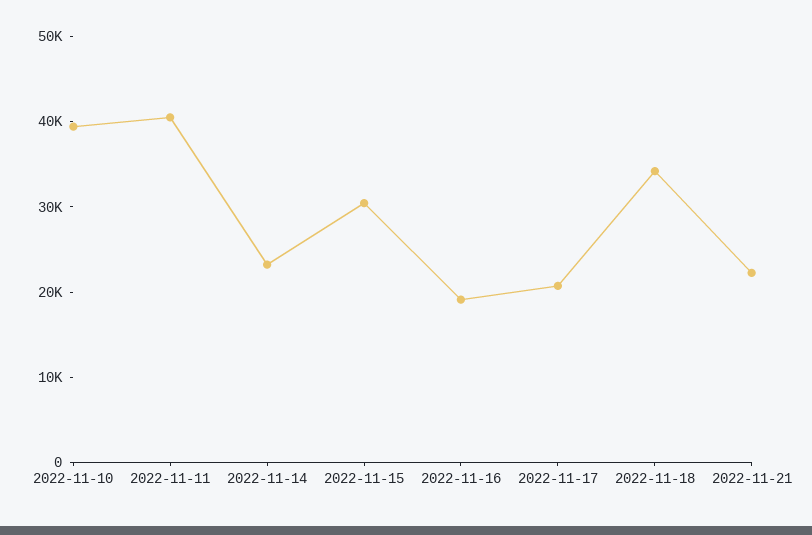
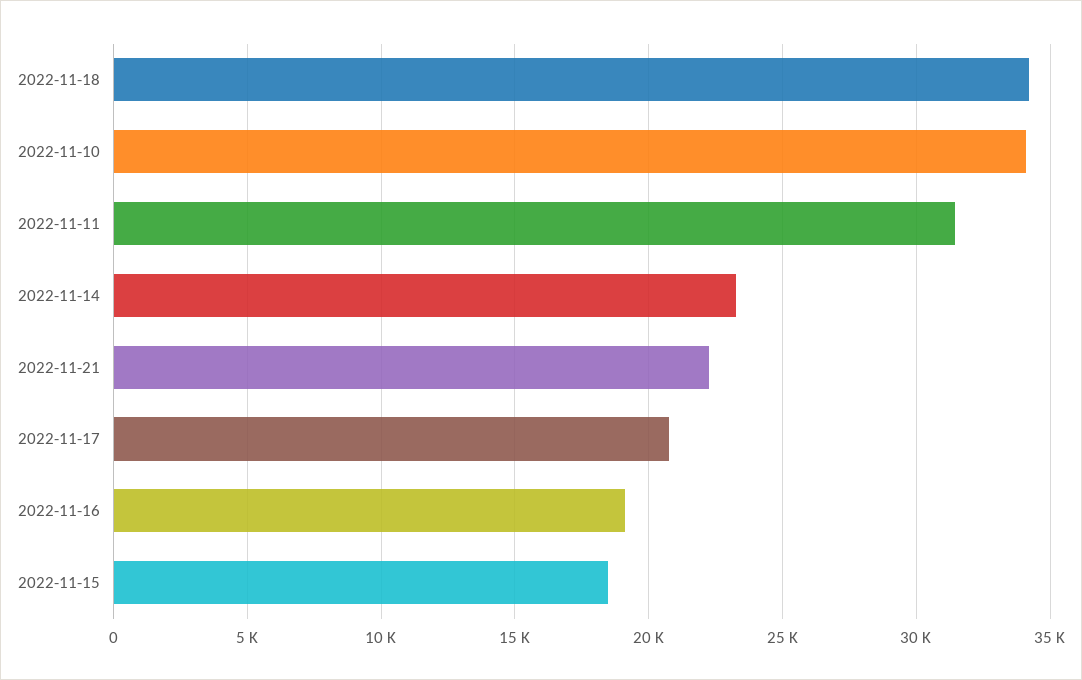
  {
-   "2022-11-10": 40000,
+   "2022-11-10": 34000,
-   "2022-11-11": 40000,
+   "2022-11-11": 31500,
    "2022-11-14": 23000,
-   "2022-11-15": 30000,
+   "2022-11-15": 18500,
    "2022-11-16": 19000,
    "2022-11-17": 20500,
    "2022-11-18": 34000,
    "2022-11-21": 22500
  }

